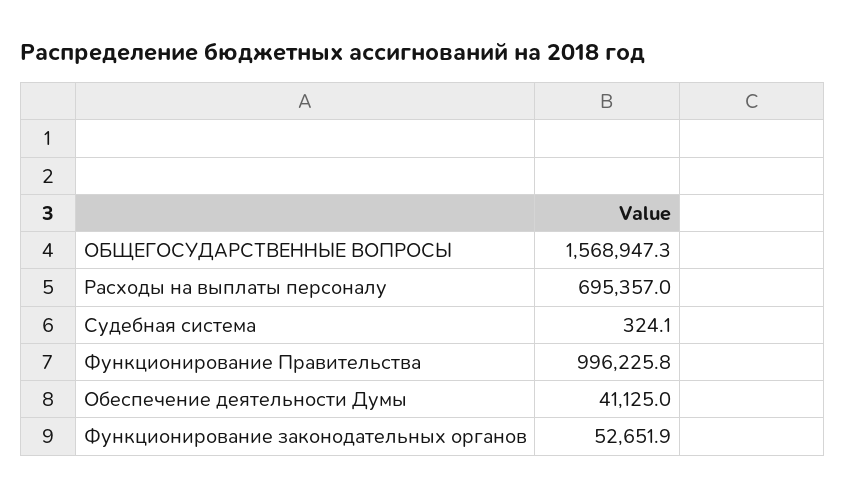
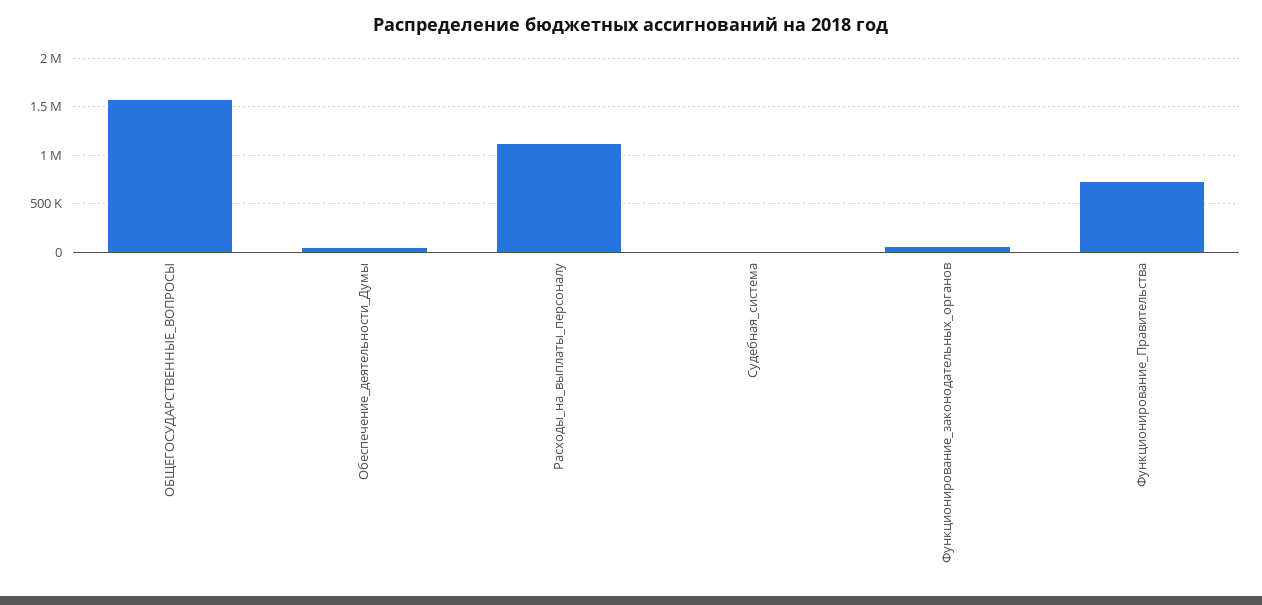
  {
    "ОБЩЕГОСУДАРСТВЕННЫЕ ВОПРОСЫ": 1568947.3,
-   "Расходы на выплаты персоналу": 695357,
+   "Расходы на выплаты персоналу": 1100000,
    "Судебная система": 324.1,
-   "Функционирование Правительства": 996225.8,
+   "Функционирование Правительства": 700000,
    "Обеспечение деятельности Думы": 41125,
    "Функционирование законодательных органов": 52651.9
  }

